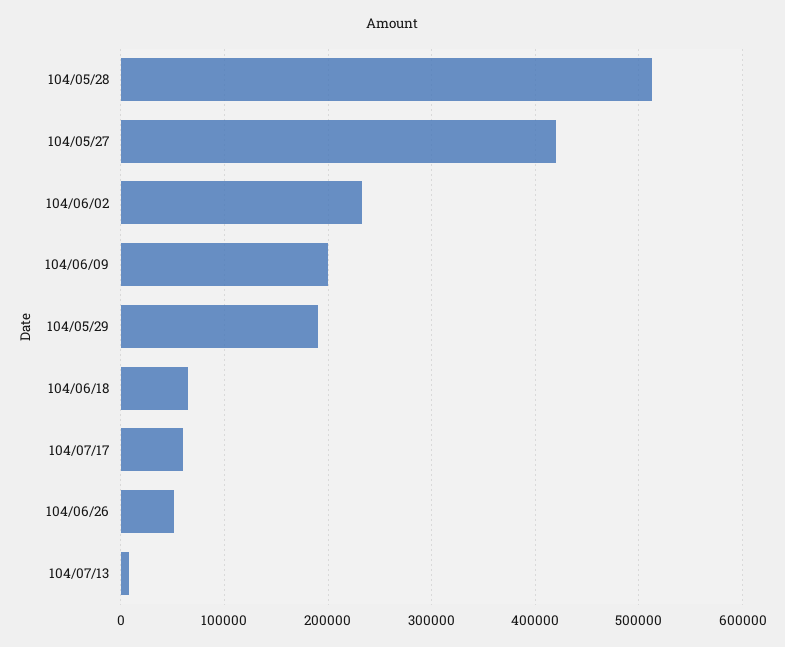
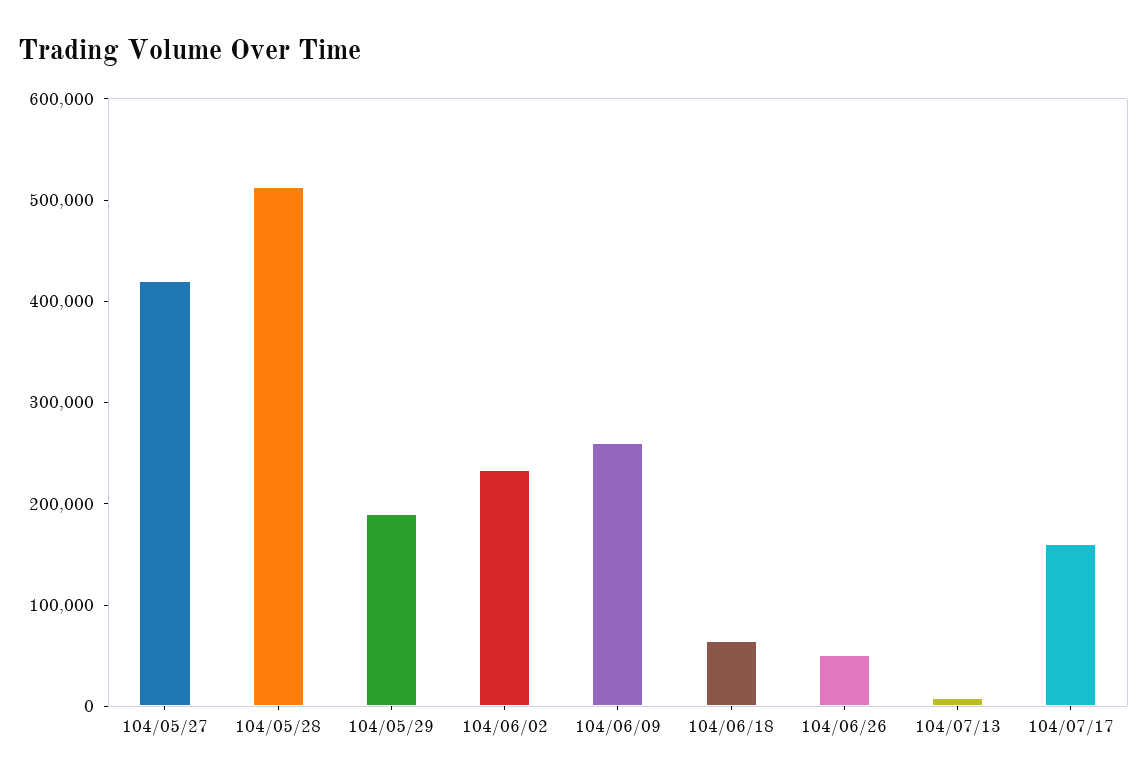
  {
    "104/05/28": 510000,
    "104/05/27": 420000,
    "104/06/02": 230000,
-   "104/06/09": 200000,
+   "104/06/09": 260000,
    "104/05/29": 190000,
    "104/06/18": 70000,
-   "104/07/17": 60000,
+   "104/07/17": 160000,
    "104/06/26": 50000,
    "104/07/13": 10000
  }

